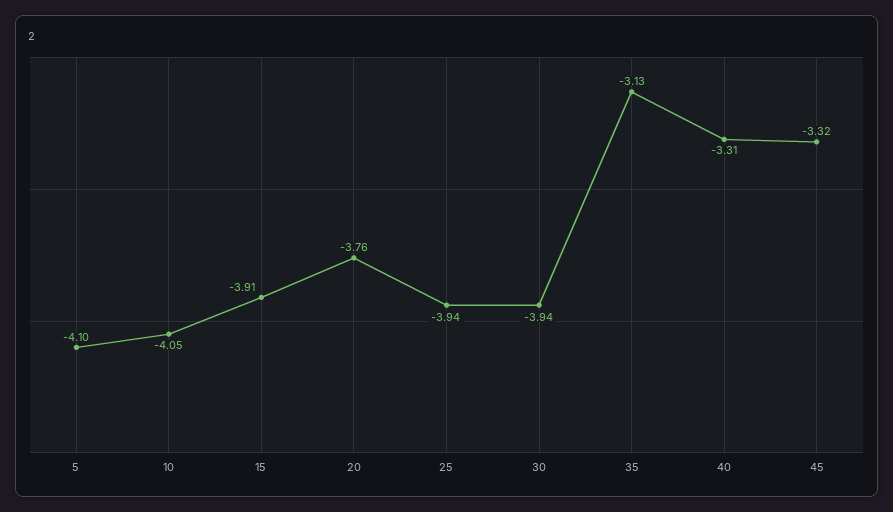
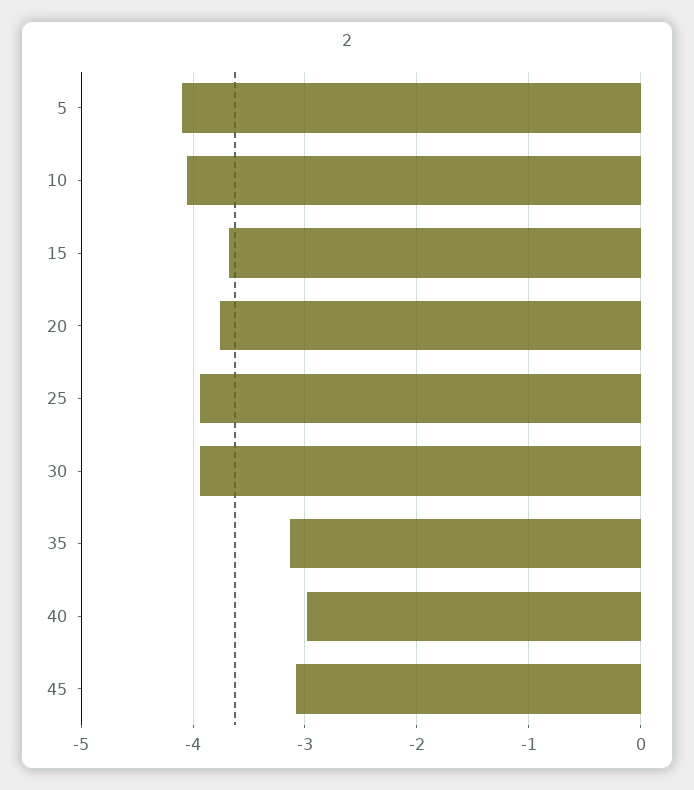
  {
    "5": -4.1,
    "10": -4.05,
-   "15": -3.91,
+   "15": -3.7,
    "20": -3.76,
    "25": -3.94,
    "30": -3.94,
    "35": -3.13,
-   "40": -3.31,
+   "40": -3,
-   "45": -3.32
+   "45": -3.1
  }

